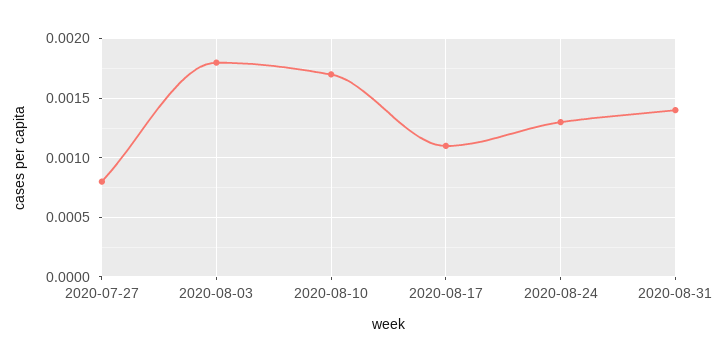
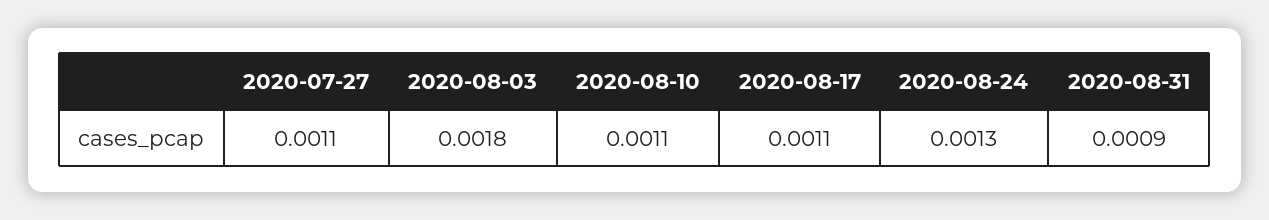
  {
-   "2020-07-27": 0.0008,
+   "2020-07-27": 0.0011,
    "2020-08-03": 0.0018,
-   "2020-08-10": 0.0017,
+   "2020-08-10": 0.0011,
    "2020-08-17": 0.0011,
    "2020-08-24": 0.0013,
-   "2020-08-31": 0.0014
+   "2020-08-31": 0.0009
  }

